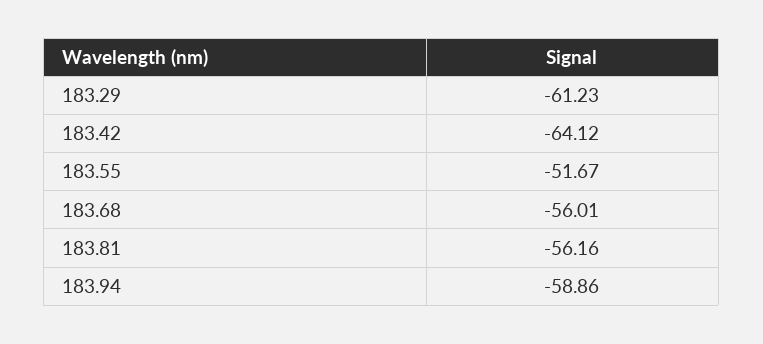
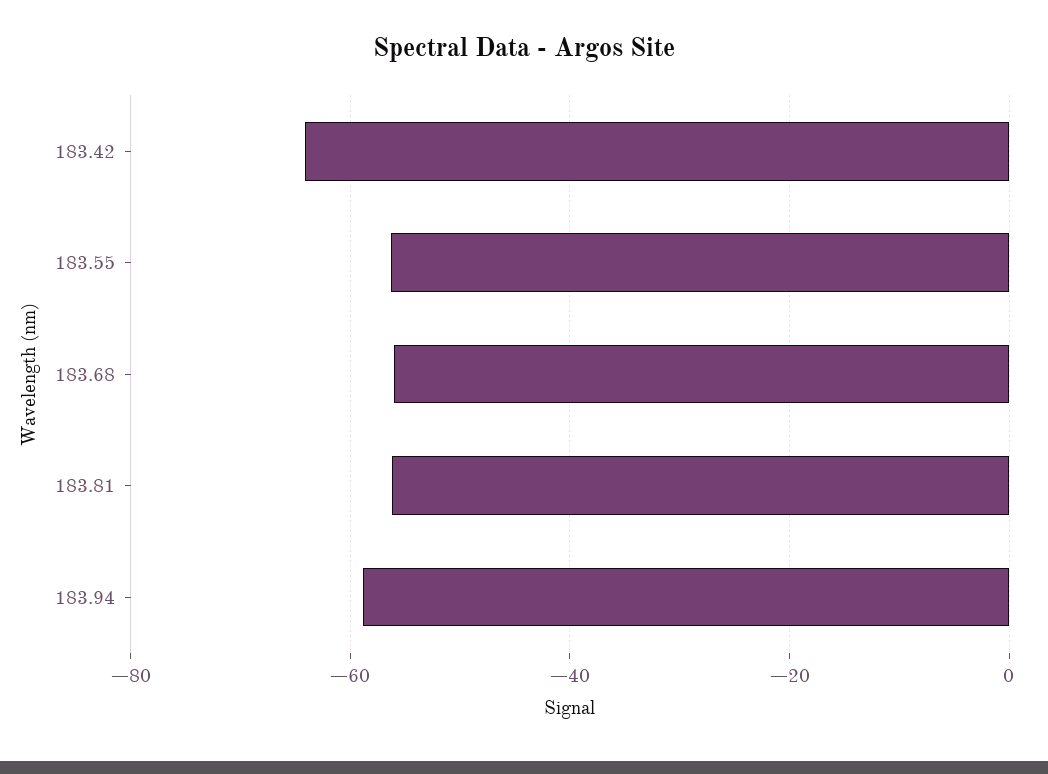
  {
-   "183.29": -61.23,
    "183.42": -64.12,
-   "183.55": -51.67,
+   "183.55": -56,
    "183.68": -56.01,
    "183.81": -56.16,
    "183.94": -58.86
  }

